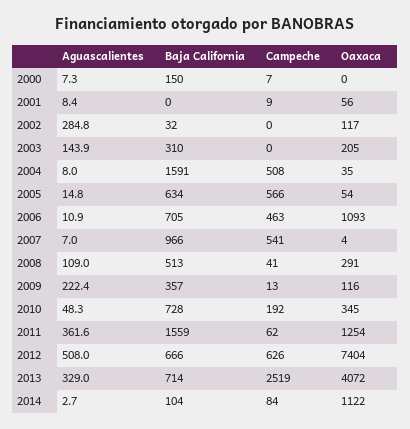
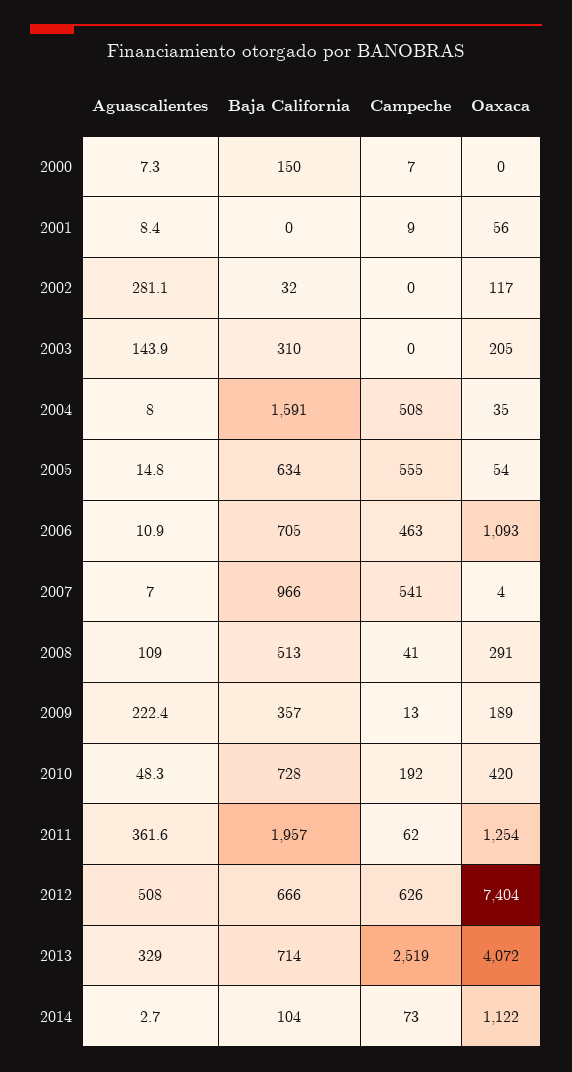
  {
    "Aguascalientes": {
      "2000": 7.3,
      "2001": 8.4,
-     "2002": 284.8,
+     "2002": 281.1,
      "2003": 143.9,
      "2004": 8,
      "2005": 14.8,
      "2006": 10.9,
      "2007": 7,
      "2008": 109,
      "2009": 222.4,
      "2010": 48.3,
      "2011": 361.6,
      "2012": 508,
      "2013": 329,
      "2014": 2.7
    },
    "Baja California": {
      "2000": 150,
      "2001": 0,
      "2002": 32,
      "2003": 310,
      "2004": 1591,
      "2005": 634,
      "2006": 705,
      "2007": 966,
      "2008": 513,
      "2009": 357,
      "2010": 728,
-     "2011": 1559,
+     "2011": 1957,
      "2012": 666,
      "2013": 714,
      "2014": 104
    },
    "Campeche": {
      "2000": 7,
      "2001": 9,
      "2002": 0,
      "2003": 0,
      "2004": 508,
-     "2005": 566,
+     "2005": 555,
      "2006": 463,
      "2007": 541,
      "2008": 41,
      "2009": 13,
      "2010": 192,
      "2011": 62,
      "2012": 626,
      "2013": 2519,
-     "2014": 84
+     "2014": 73
    },
    "Oaxaca": {
      "2000": 0,
      "2001": 56,
      "2002": 117,
      "2003": 205,
      "2004": 35,
      "2005": 54,
      "2006": 1093,
      "2007": 4,
      "2008": 291,
-     "2009": 116,
+     "2009": 189,
-     "2010": 345,
+     "2010": 420,
      "2011": 1254,
      "2012": 7404,
      "2013": 4072,
      "2014": 1122
    }
  }

